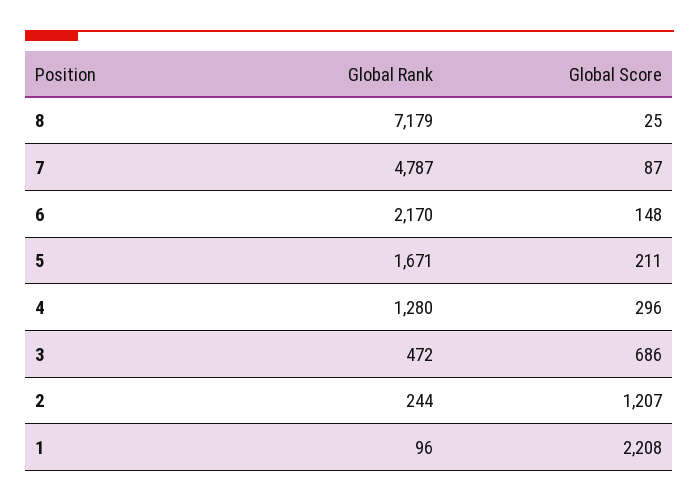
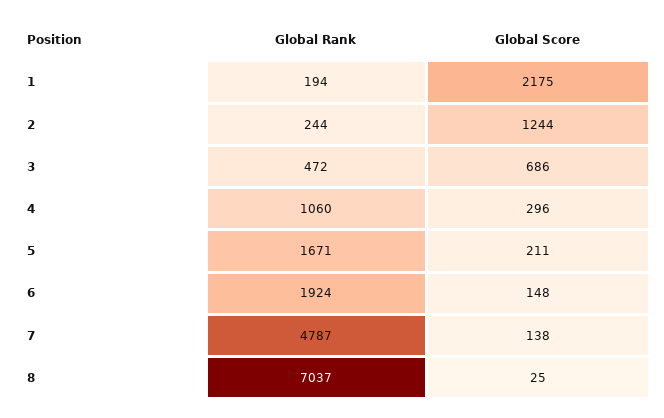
  {
    "Global Rank": {
-     "8": 7179,
+     "8": 7037,
      "7": 4787,
-     "6": 2170,
+     "6": 1924,
      "5": 1671,
-     "4": 1280,
+     "4": 1060,
      "3": 472,
      "2": 244,
-     "1": 96
+     "1": 194
    },
    "Global Score": {
      "8": 25,
-     "7": 87,
+     "7": 138,
      "6": 148,
      "5": 211,
      "4": 296,
      "3": 686,
-     "2": 1207,
+     "2": 1244,
-     "1": 2208
+     "1": 2175
    }
  }

